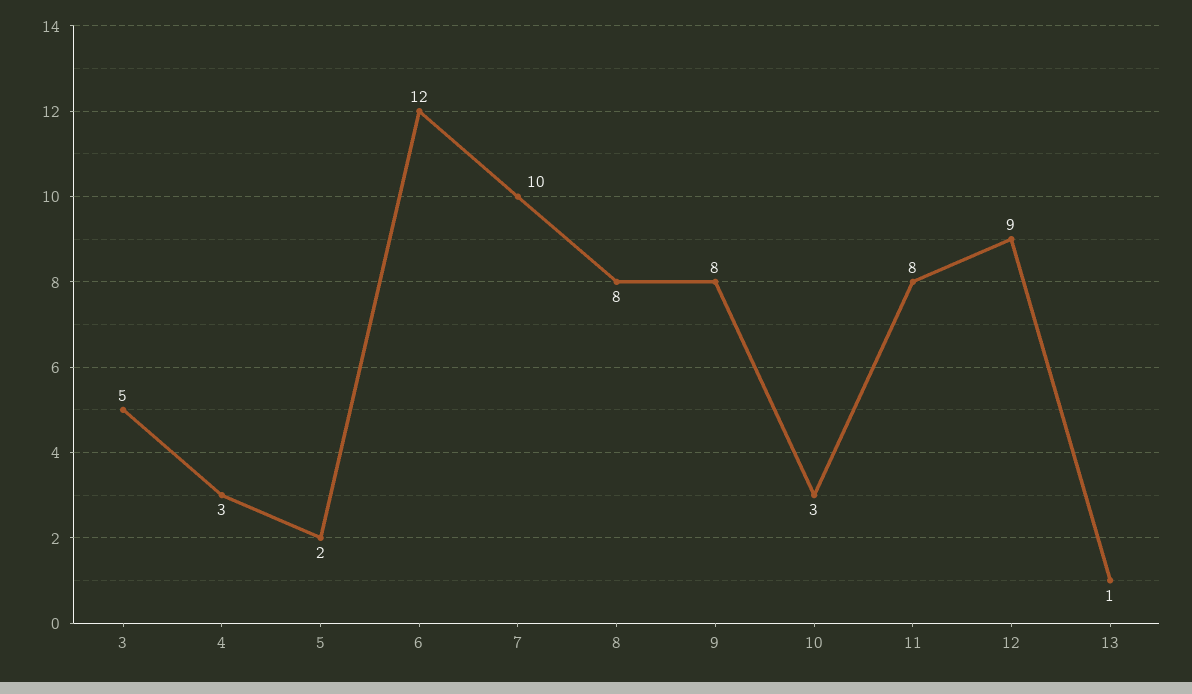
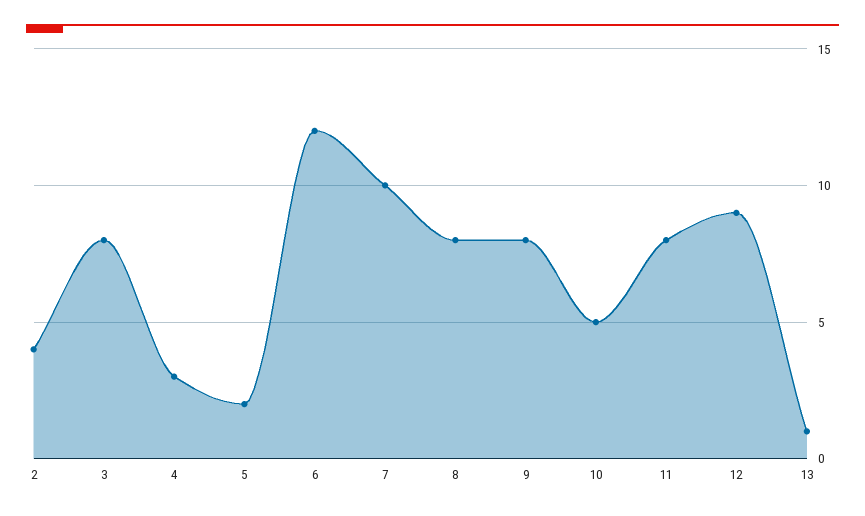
  {
-   "3": 5,
+   "3": 8,
    "4": 3,
    "5": 2,
    "6": 12,
    "7": 10,
    "8": 8,
    "9": 8,
-   "10": 3,
+   "10": 5,
    "11": 8,
    "12": 9,
-   "13": 1
+   "13": 1,
+   "2": 4
  }

